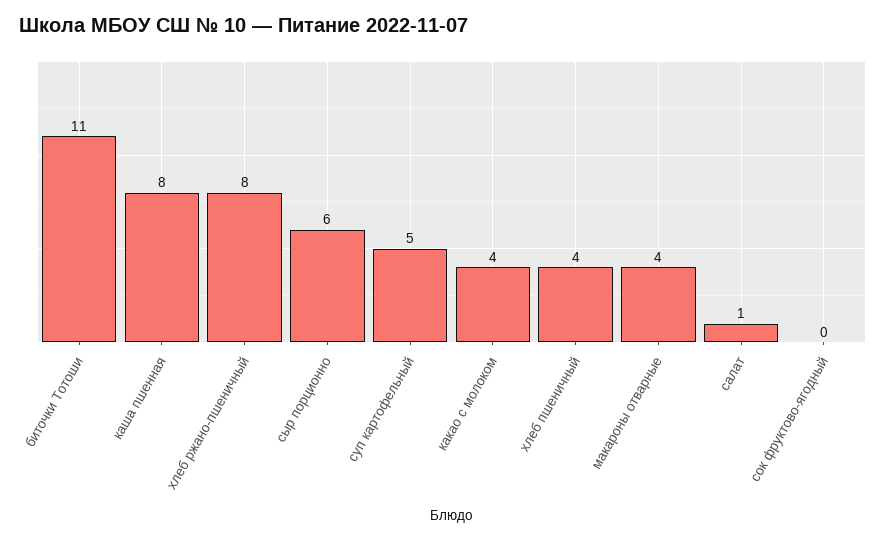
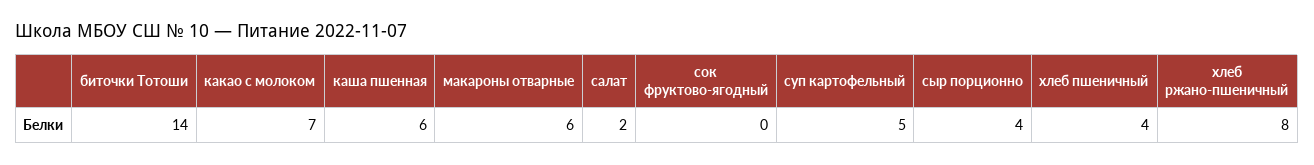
  {
-   "биточки Тотоши": 11,
+   "биточки Тотоши": 14,
-   "каша пшенная": 8,
+   "каша пшенная": 6,
    "хлеб ржано-пшеничный": 8,
-   "сыр порционно": 6,
+   "сыр порционно": 4,
    "суп картофельный": 5,
-   "какао с молоком": 4,
+   "какао с молоком": 7,
    "хлеб пшеничный": 4,
-   "макароны отварные": 4,
+   "макароны отварные": 6,
-   "салат": 1,
+   "салат": 2,
    "сок фруктово-ягодный": 0
  }

